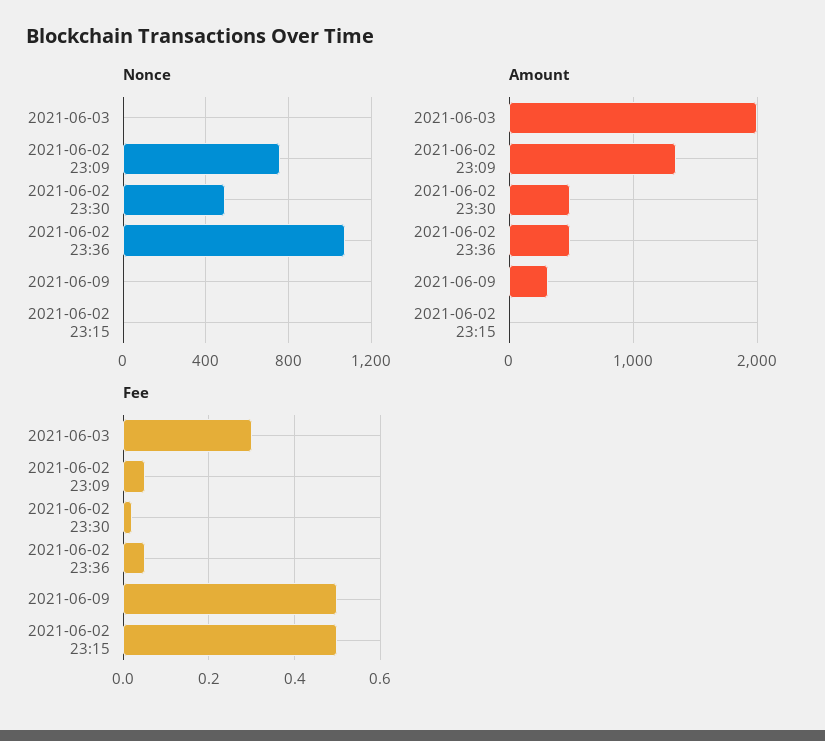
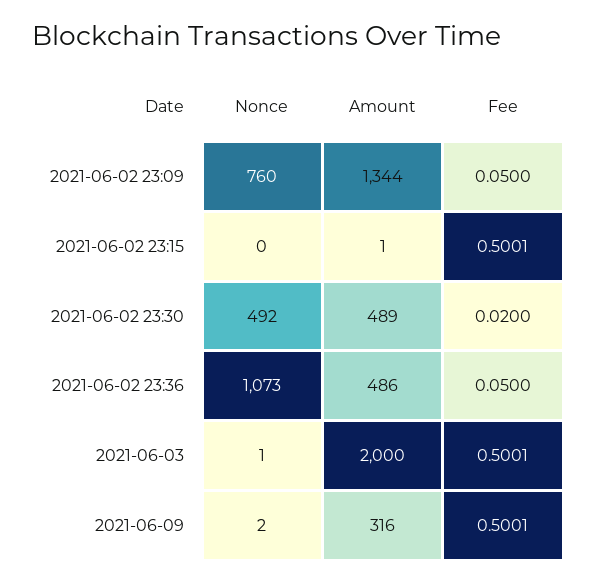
  {
    "Nonce": {
      "2021-06-03": 1,
      "2021-06-02 23:09": 760,
      "2021-06-02 23:30": 492,
      "2021-06-02 23:36": 1073,
      "2021-06-09": 2,
      "2021-06-02 23:15": 0
    },
    "Amount": {
      "2021-06-03": 2000,
      "2021-06-02 23:09": 1344,
      "2021-06-02 23:30": 489,
      "2021-06-02 23:36": 486,
      "2021-06-09": 316,
      "2021-06-02 23:15": 1
    },
    "Fee": {
-     "2021-06-03": 0.3,
+     "2021-06-03": 0.5001,
      "2021-06-02 23:09": 0.05,
      "2021-06-02 23:30": 0.02,
      "2021-06-02 23:36": 0.05,
      "2021-06-09": 0.5001,
      "2021-06-02 23:15": 0.5001
    }
  }

